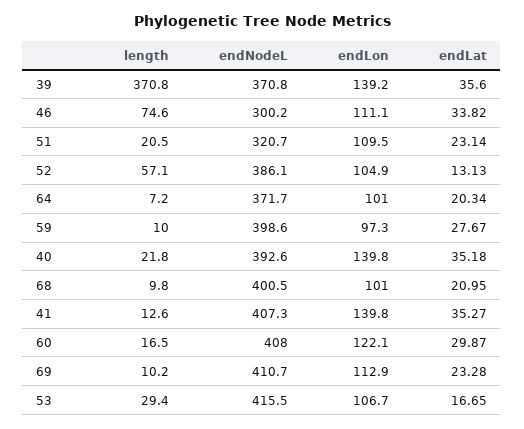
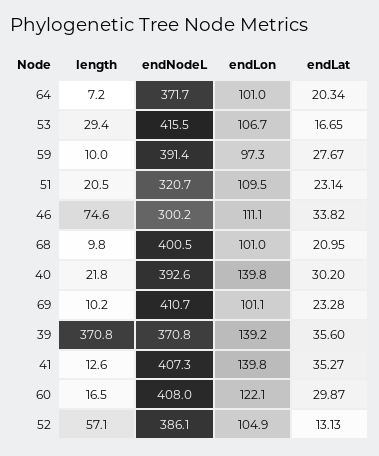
  {
    "length": {
      "39": 370.8,
      "46": 74.6,
      "51": 20.5,
      "52": 57.1,
      "64": 7.2,
      "59": 10,
      "40": 21.8,
      "68": 9.8,
      "41": 12.6,
      "60": 16.5,
      "69": 10.2,
      "53": 29.4
    },
    "endNodeL": {
      "39": 370.8,
      "46": 300.2,
      "51": 320.7,
      "52": 386.1,
      "64": 371.7,
-     "59": 398.6,
+     "59": 391.4,
      "40": 392.6,
      "68": 400.5,
      "41": 407.3,
      "60": 408,
      "69": 410.7,
      "53": 415.5
    },
    "endLon": {
      "39": 139.2,
      "46": 111.1,
      "51": 109.5,
      "52": 104.9,
      "64": 101,
      "59": 97.3,
      "40": 139.8,
      "68": 101,
      "41": 139.8,
      "60": 122.1,
-     "69": 112.9,
+     "69": 101.1,
      "53": 106.7
    },
    "endLat": {
      "39": 35.6,
      "46": 33.82,
      "51": 23.14,
      "52": 13.13,
      "64": 20.34,
      "59": 27.67,
-     "40": 35.18,
+     "40": 30.2,
      "68": 20.95,
      "41": 35.27,
      "60": 29.87,
      "69": 23.28,
      "53": 16.65
    }
  }

